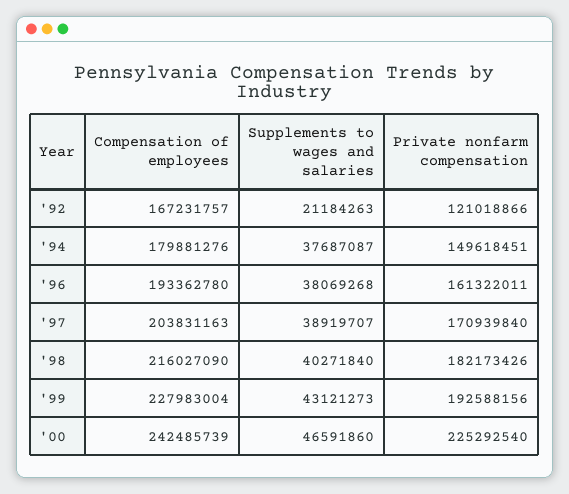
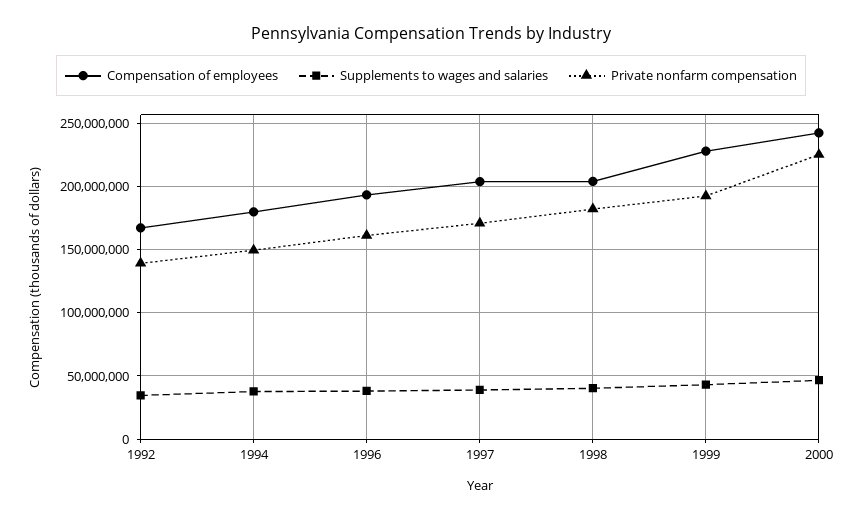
  {
    "Compensation of employees": {
      "'92": 167231757,
      "'94": 179881276,
      "'96": 193362780,
      "'97": 203831163,
-     "'98": 216027090,
+     "'98": 205000000,
      "'99": 227983004,
      "'00": 242485739
    },
    "Supplements to wages and salaries": {
-     "'92": 21184263,
+     "'92": 35000000,
      "'94": 37687087,
      "'96": 38069268,
      "'97": 38919707,
      "'98": 40271840,
      "'99": 43121273,
      "'00": 46591860
    },
    "Private nonfarm compensation": {
-     "'92": 121018866,
+     "'92": 140000000,
      "'94": 149618451,
      "'96": 161322011,
      "'97": 170939840,
      "'98": 182173426,
      "'99": 192588156,
      "'00": 225292540
    }
  }

